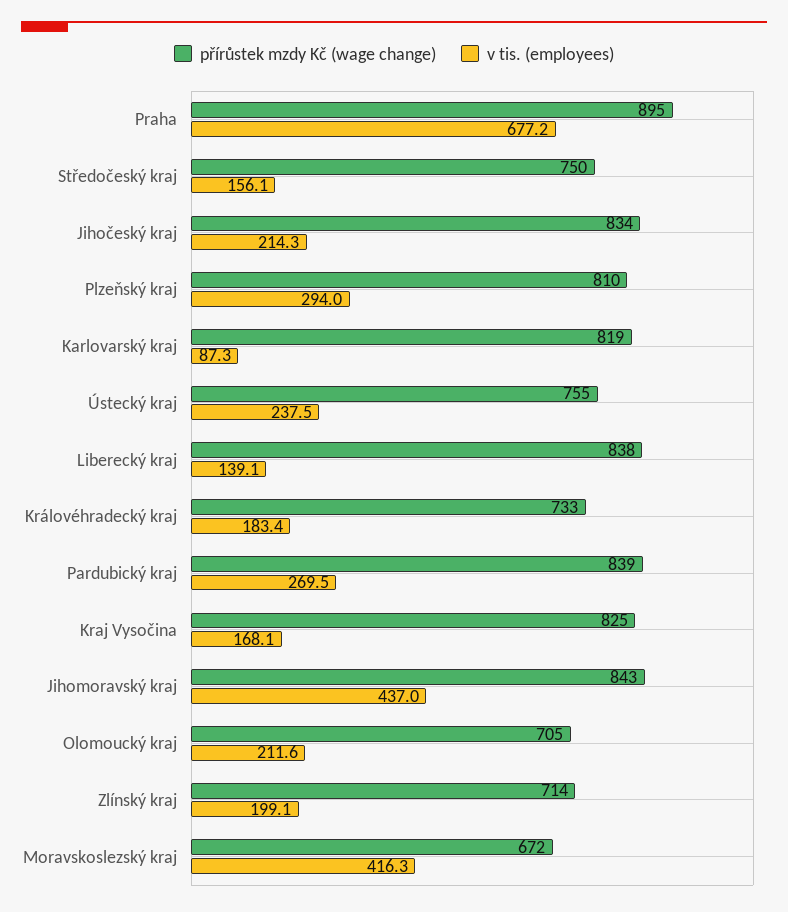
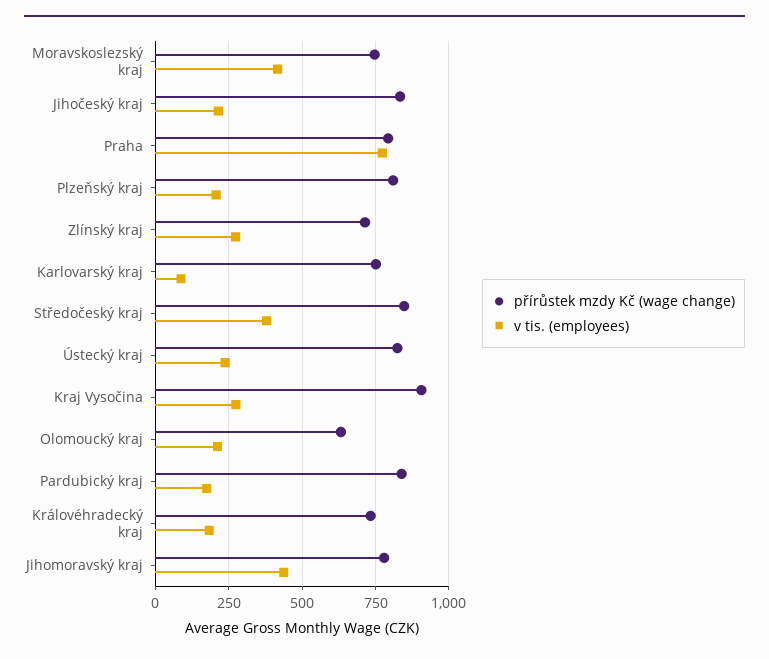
  {
    "přírůstek mzdy Kč (wage change)": {
-     "Praha": 895,
+     "Praha": 800,
-     "Středočeský kraj": 750,
+     "Středočeský kraj": 850,
      "Jihočeský kraj": 834,
      "Plzeňský kraj": 810,
-     "Karlovarský kraj": 819,
+     "Karlovarský kraj": 750,
-     "Ústecký kraj": 755,
+     "Ústecký kraj": 825,
-     "Liberecký kraj": 838,
      "Královéhradecký kraj": 733,
      "Pardubický kraj": 839,
-     "Kraj Vysočina": 825,
+     "Kraj Vysočina": 900,
-     "Jihomoravský kraj": 843,
+     "Jihomoravský kraj": 775,
-     "Olomoucký kraj": 705,
+     "Olomoucký kraj": 625,
      "Zlínský kraj": 714,
-     "Moravskoslezský kraj": 672
+     "Moravskoslezský kraj": 750
    },
    "v tis. (employees)": {
-     "Praha": 677.2,
+     "Praha": 775,
-     "Středočeský kraj": 156.1,
+     "Středočeský kraj": 375,
      "Jihočeský kraj": 214.3,
-     "Plzeňský kraj": 294,
+     "Plzeňský kraj": 200,
      "Karlovarský kraj": 87.3,
      "Ústecký kraj": 237.5,
-     "Liberecký kraj": 139.1,
      "Královéhradecký kraj": 183.4,
-     "Pardubický kraj": 269.5,
+     "Pardubický kraj": 175,
-     "Kraj Vysočina": 168.1,
+     "Kraj Vysočina": 275,
      "Jihomoravský kraj": 437,
      "Olomoucký kraj": 211.6,
-     "Zlínský kraj": 199.1,
+     "Zlínský kraj": 275,
      "Moravskoslezský kraj": 416.3
    }
  }

